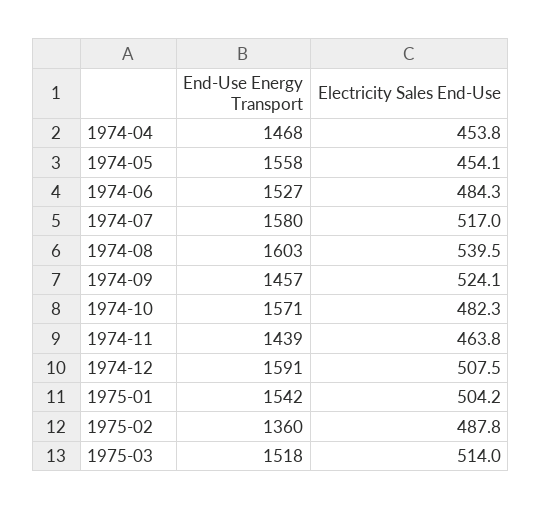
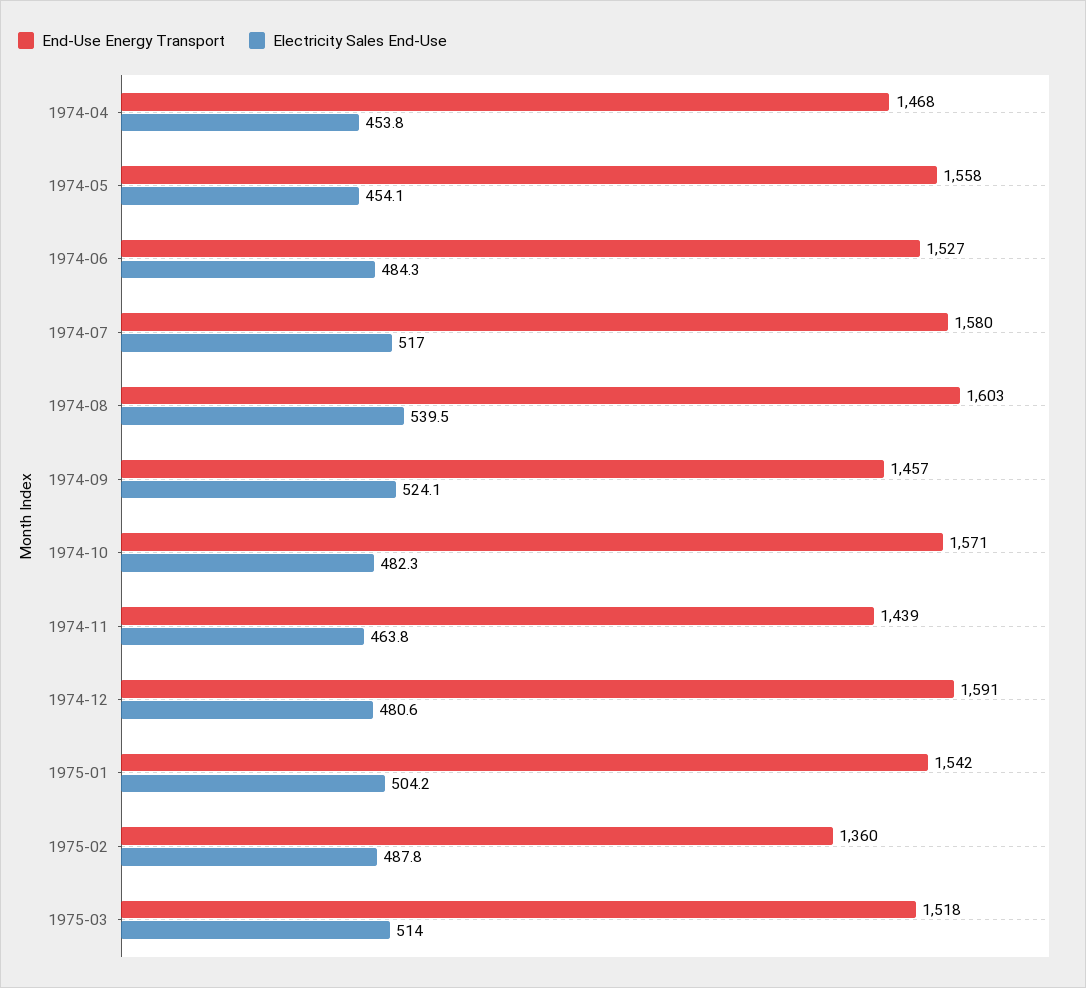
  {
    "End-Use Energy Transport": {
      "1974-04": 1468,
      "1974-05": 1558,
      "1974-06": 1527,
      "1974-07": 1580,
      "1974-08": 1603,
      "1974-09": 1457,
      "1974-10": 1571,
      "1974-11": 1439,
      "1974-12": 1591,
      "1975-01": 1542,
      "1975-02": 1360,
      "1975-03": 1518
    },
    "Electricity Sales End-Use": {
      "1974-04": 453.8,
      "1974-05": 454.1,
      "1974-06": 484.3,
      "1974-07": 517,
      "1974-08": 539.5,
      "1974-09": 524.1,
      "1974-10": 482.3,
      "1974-11": 463.8,
-     "1974-12": 507.5,
+     "1974-12": 480.6,
      "1975-01": 504.2,
      "1975-02": 487.8,
      "1975-03": 514
    }
  }

